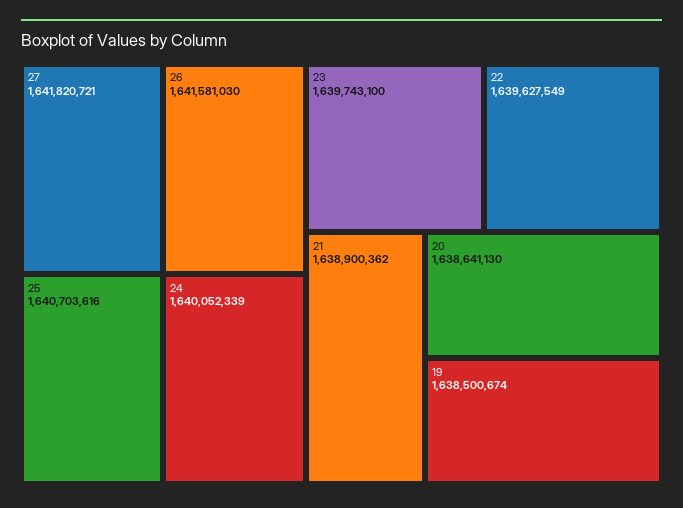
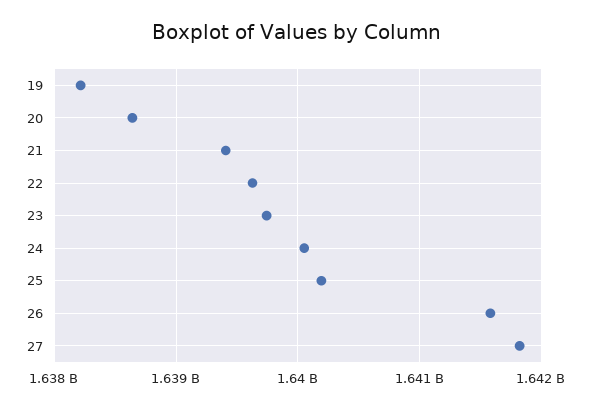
  {
    "27": 1641820721,
    "26": 1641581030,
-   "25": 1640703616,
+   "25": 1640200000,
    "24": 1640052339,
    "23": 1639743100,
    "22": 1639627549,
-   "21": 1638900362,
+   "21": 1639400000,
    "20": 1638641130,
-   "19": 1638500674
+   "19": 1638200000
  }

